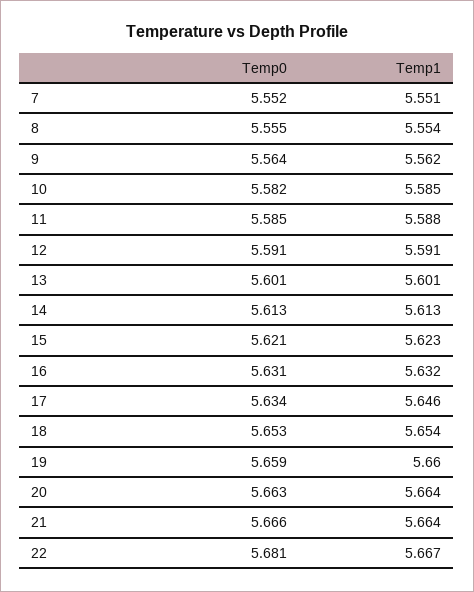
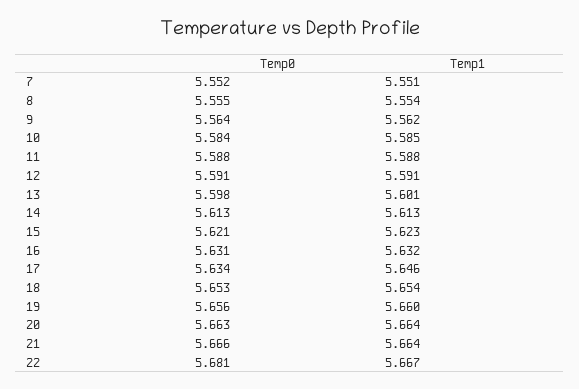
  {
    "Temp0": {
      "7": 5.552,
      "8": 5.555,
      "9": 5.564,
-     "10": 5.582,
+     "10": 5.584,
-     "11": 5.585,
+     "11": 5.588,
      "12": 5.591,
-     "13": 5.601,
+     "13": 5.598,
      "14": 5.613,
      "15": 5.621,
      "16": 5.631,
      "17": 5.634,
      "18": 5.653,
-     "19": 5.659,
+     "19": 5.656,
      "20": 5.663,
      "21": 5.666,
      "22": 5.681
    },
    "Temp1": {
      "7": 5.551,
      "8": 5.554,
      "9": 5.562,
      "10": 5.585,
      "11": 5.588,
      "12": 5.591,
      "13": 5.601,
      "14": 5.613,
      "15": 5.623,
      "16": 5.632,
      "17": 5.646,
      "18": 5.654,
      "19": 5.66,
      "20": 5.664,
      "21": 5.664,
      "22": 5.667
    }
  }

